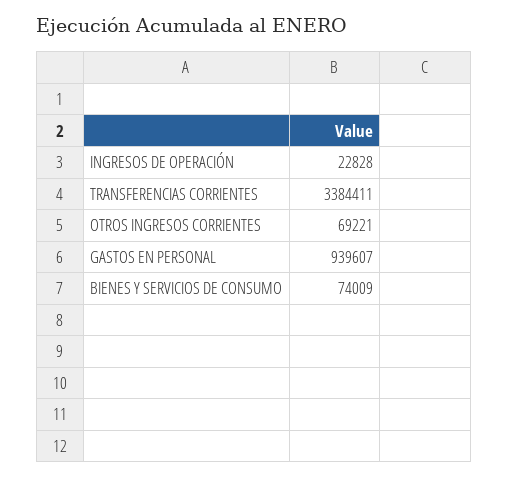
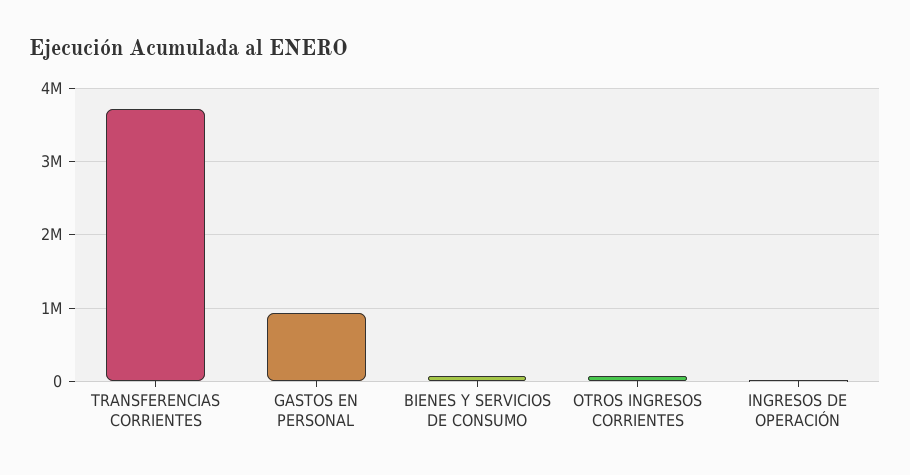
  {
    "INGRESOS DE OPERACIÓN": 22828,
-   "TRANSFERENCIAS CORRIENTES": 3384411,
+   "TRANSFERENCIAS CORRIENTES": 3700000,
    "OTROS INGRESOS CORRIENTES": 69221,
    "GASTOS EN PERSONAL": 939607,
    "BIENES Y SERVICIOS DE CONSUMO": 74009
  }

